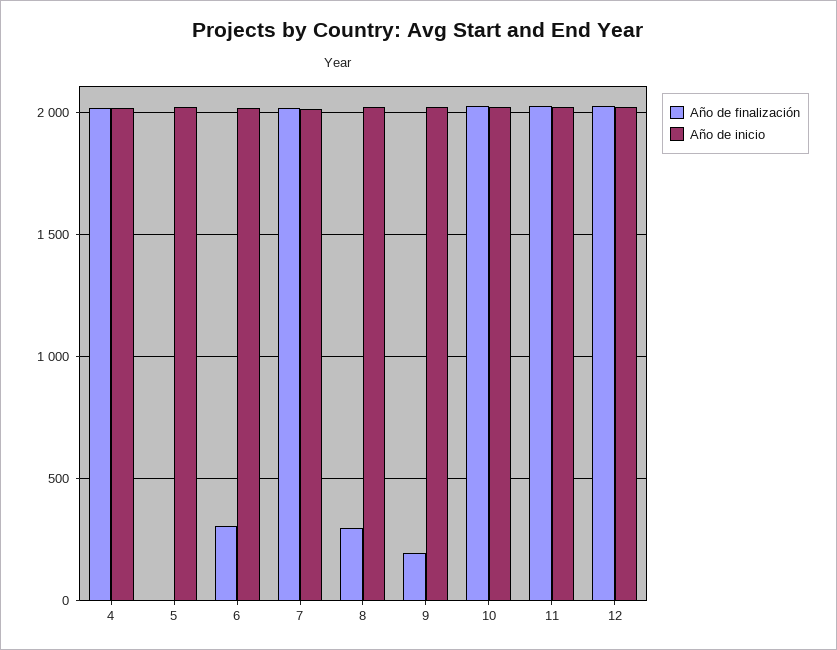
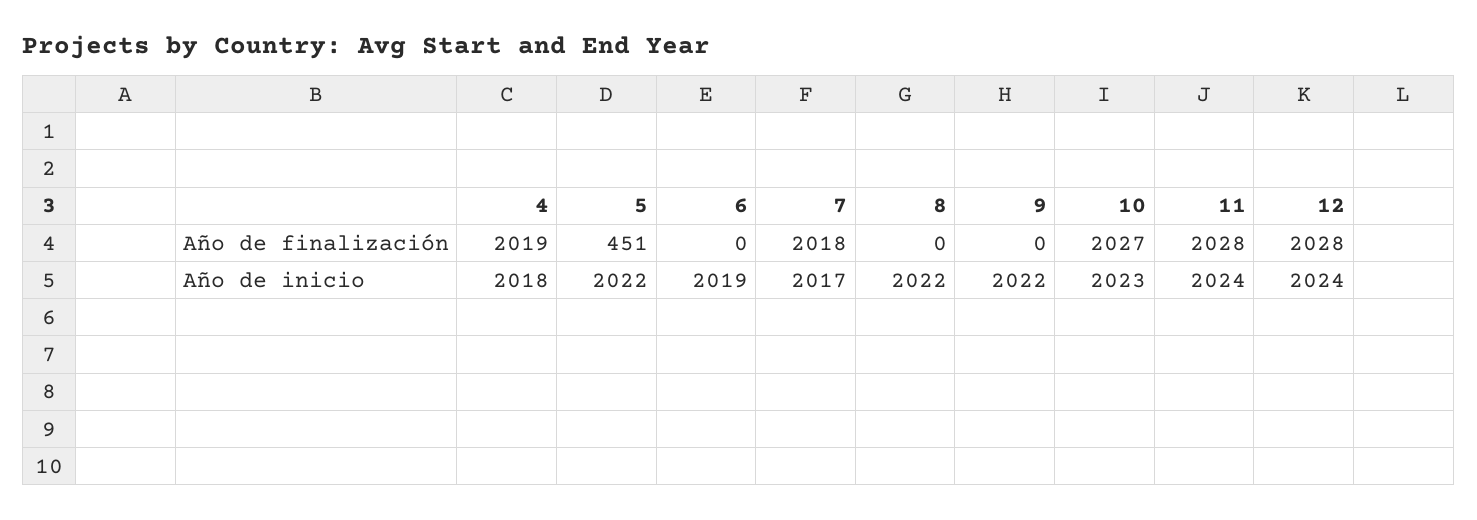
  {
    "Año de finalización": {
      "4": 2019,
-     "5": 0,
+     "5": 451,
-     "6": 300,
+     "6": 0,
      "7": 2018,
-     "8": 300,
+     "8": 0,
-     "9": 200,
+     "9": 0,
      "10": 2027,
      "11": 2028,
      "12": 2028
    },
    "Año de inicio": {
      "4": 2018,
      "5": 2022,
      "6": 2019,
      "7": 2017,
      "8": 2022,
      "9": 2022,
      "10": 2023,
      "11": 2024,
      "12": 2024
    }
  }

